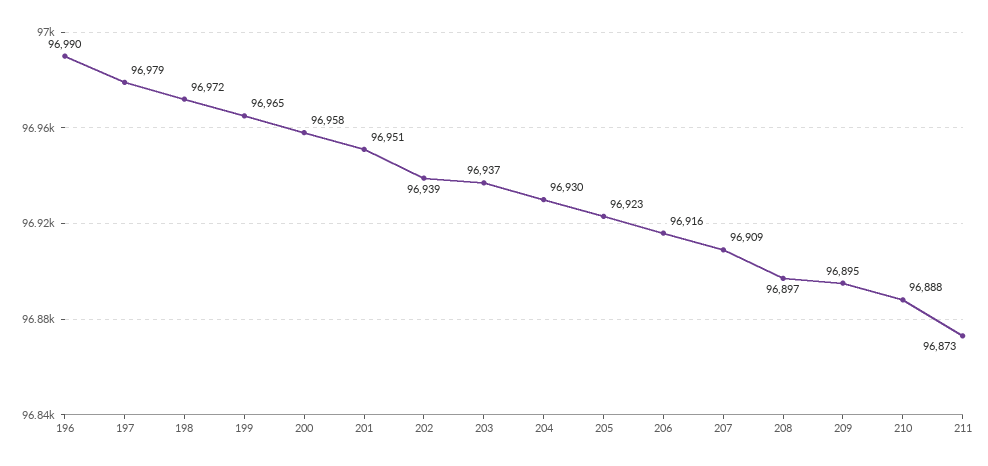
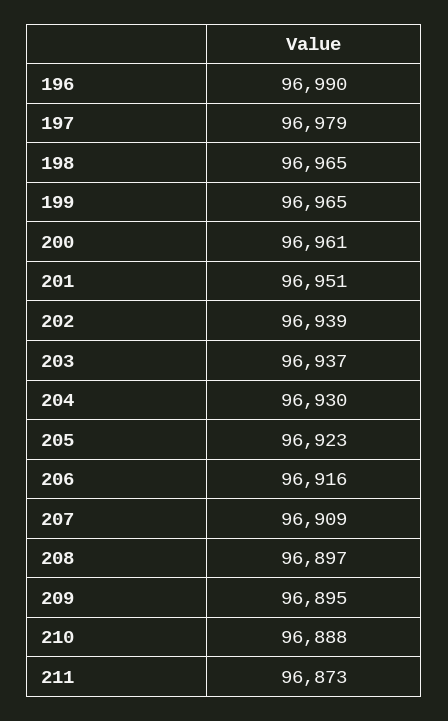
  {
    "196": 96990,
    "197": 96979,
-   "198": 96972,
+   "198": 96965,
    "199": 96965,
-   "200": 96958,
+   "200": 96961,
    "201": 96951,
    "202": 96939,
    "203": 96937,
    "204": 96930,
    "205": 96923,
    "206": 96916,
    "207": 96909,
    "208": 96897,
    "209": 96895,
    "210": 96888,
    "211": 96873
  }

